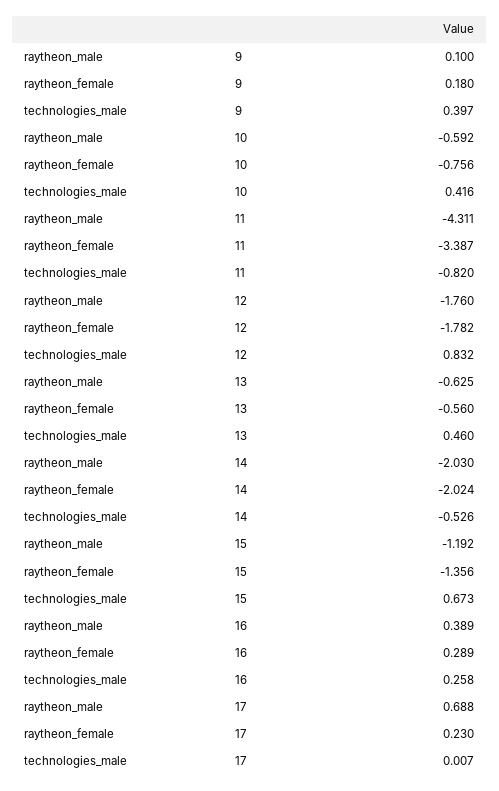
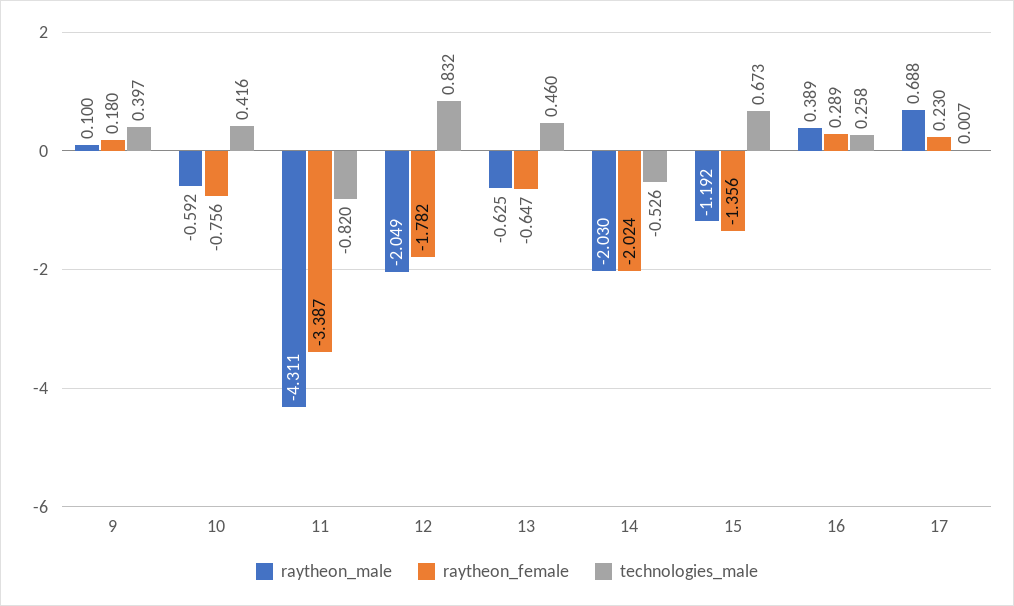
  {
    "raytheon_male": {
      "9": 0.1,
      "10": -0.592,
      "11": -4.311,
-     "12": -1.76,
+     "12": -2.049,
      "13": -0.625,
      "14": -2.03,
      "15": -1.192,
      "16": 0.389,
      "17": 0.688
    },
    "raytheon_female": {
      "9": 0.18,
      "10": -0.756,
      "11": -3.387,
      "12": -1.782,
-     "13": -0.56,
+     "13": -0.647,
      "14": -2.024,
      "15": -1.356,
      "16": 0.289,
      "17": 0.23
    },
    "technologies_male": {
      "9": 0.397,
      "10": 0.416,
      "11": -0.82,
      "12": 0.832,
      "13": 0.46,
      "14": -0.526,
      "15": 0.673,
      "16": 0.258,
      "17": 0.007
    }
  }

